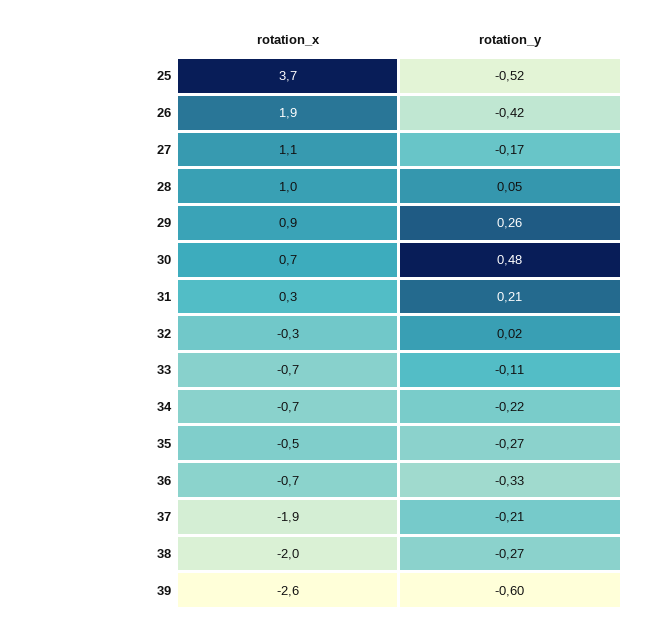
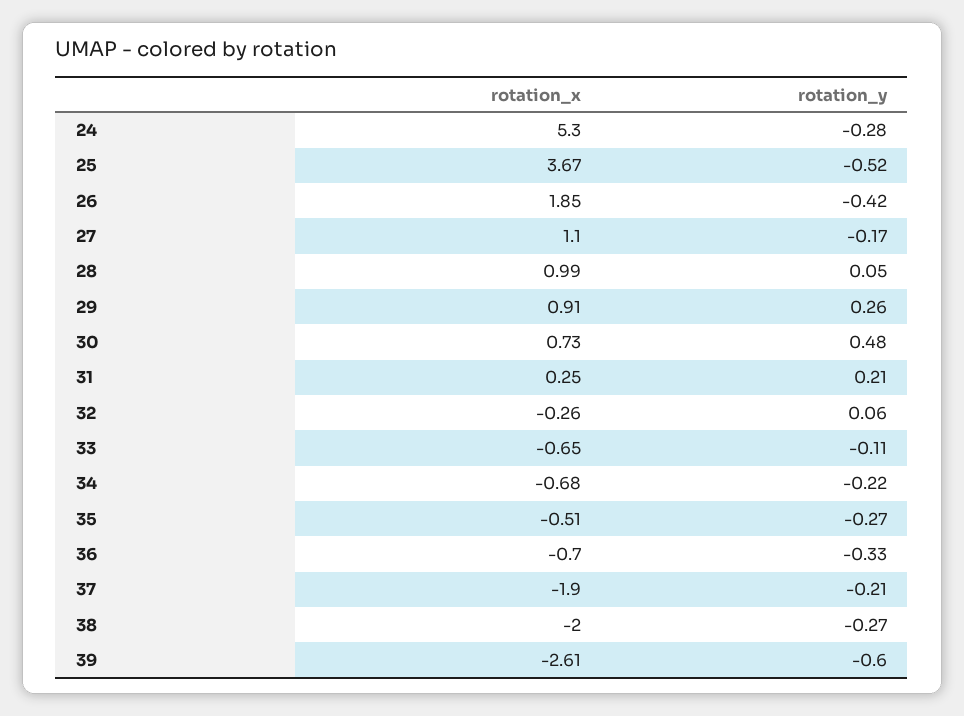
  {
    "rotation_x": {
      "25": 3.67,
      "26": 1.85,
      "27": 1.1,
      "28": 0.99,
      "29": 0.91,
      "30": 0.73,
      "31": 0.25,
      "32": -0.26,
      "33": -0.65,
      "34": -0.68,
      "35": -0.51,
      "36": -0.7,
      "37": -1.9,
      "38": -2,
-     "39": -2.61
+     "39": -2.61,
+     "24": 5.3
    },
    "rotation_y": {
      "25": -0.52,
      "26": -0.42,
      "27": -0.17,
      "28": 0.05,
      "29": 0.26,
      "30": 0.48,
      "31": 0.21,
-     "32": 0.02,
+     "32": 0.06,
      "33": -0.11,
      "34": -0.22,
      "35": -0.27,
      "36": -0.33,
      "37": -0.21,
      "38": -0.27,
-     "39": -0.6
+     "39": -0.6,
+     "24": -0.28
    }
  }

